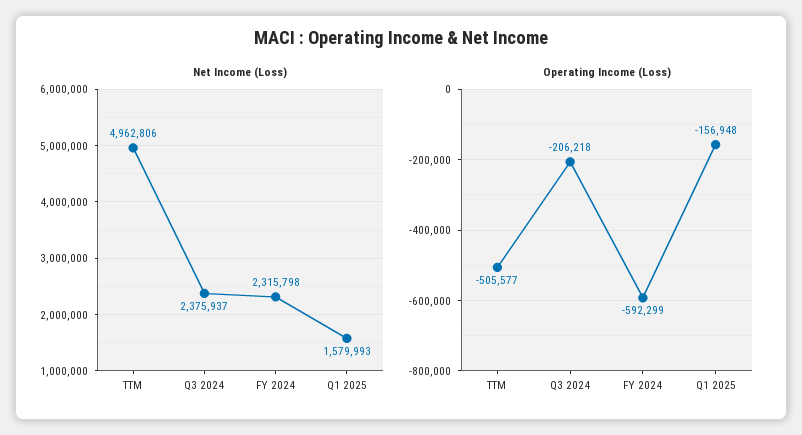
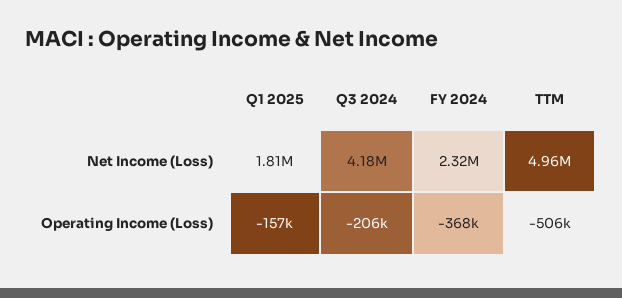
  {
    "Net Income (Loss)": {
      "TTM": 4962806,
-     "Q3 2024": 2375937,
+     "Q3 2024": 4180000,
      "FY 2024": 2315798,
-     "Q1 2025": 1579993
+     "Q1 2025": 1810000
    },
    "Operating Income (Loss)": {
      "TTM": -505577,
      "Q3 2024": -206218,
-     "FY 2024": -592299,
+     "FY 2024": -368000,
      "Q1 2025": -156948
    }
  }

